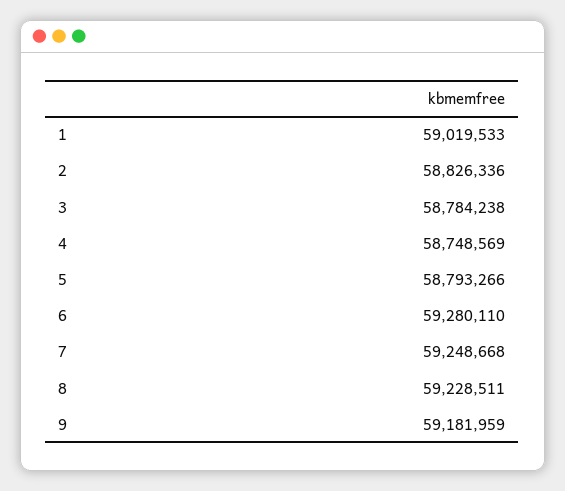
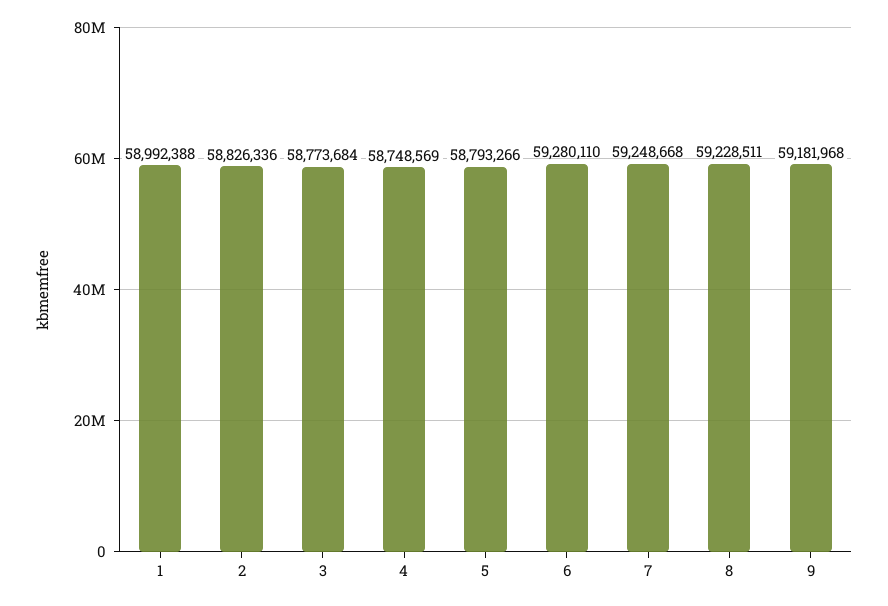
  {
-   "1": 59019533,
+   "1": 58992388,
    "2": 58826336,
-   "3": 58784238,
+   "3": 58773684,
    "4": 58748569,
    "5": 58793266,
    "6": 59280110,
    "7": 59248668,
    "8": 59228511,
-   "9": 59181959
+   "9": 59181968
  }

